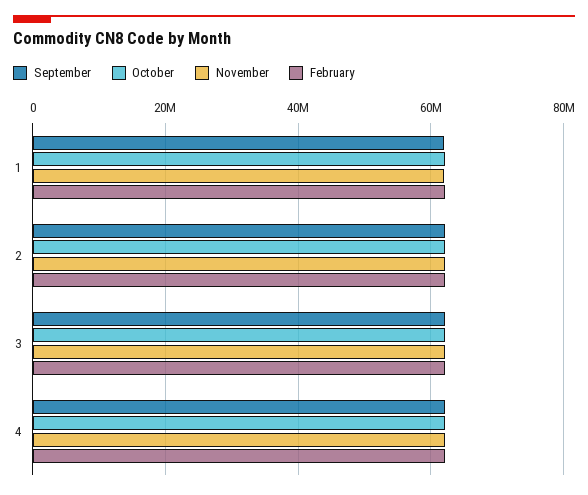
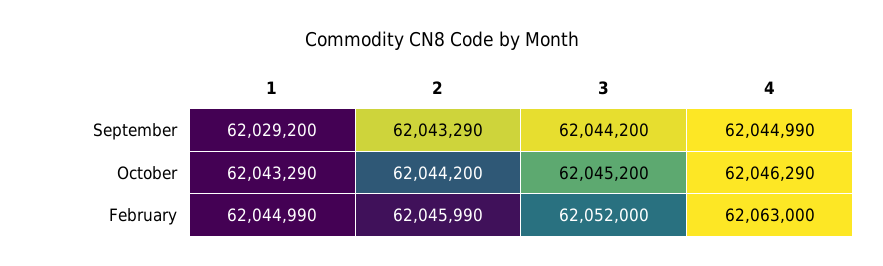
  {
    "September": {
      "1": 62029200,
      "2": 62043290,
      "3": 62044200,
      "4": 62044990
    },
    "October": {
      "1": 62043290,
      "2": 62044200,
      "3": 62045200,
      "4": 62046290
    },
-   "November": {
-     "1": 62000000,
-     "2": 62000000,
-     "3": 62000000,
-     "4": 62000000
-   },
    "February": {
      "1": 62044990,
      "2": 62045990,
      "3": 62052000,
      "4": 62063000
    }
  }

